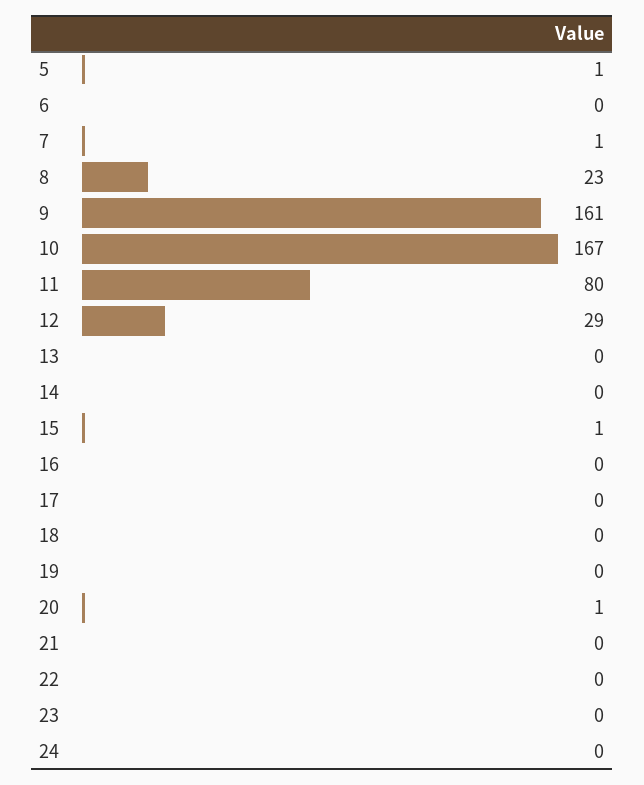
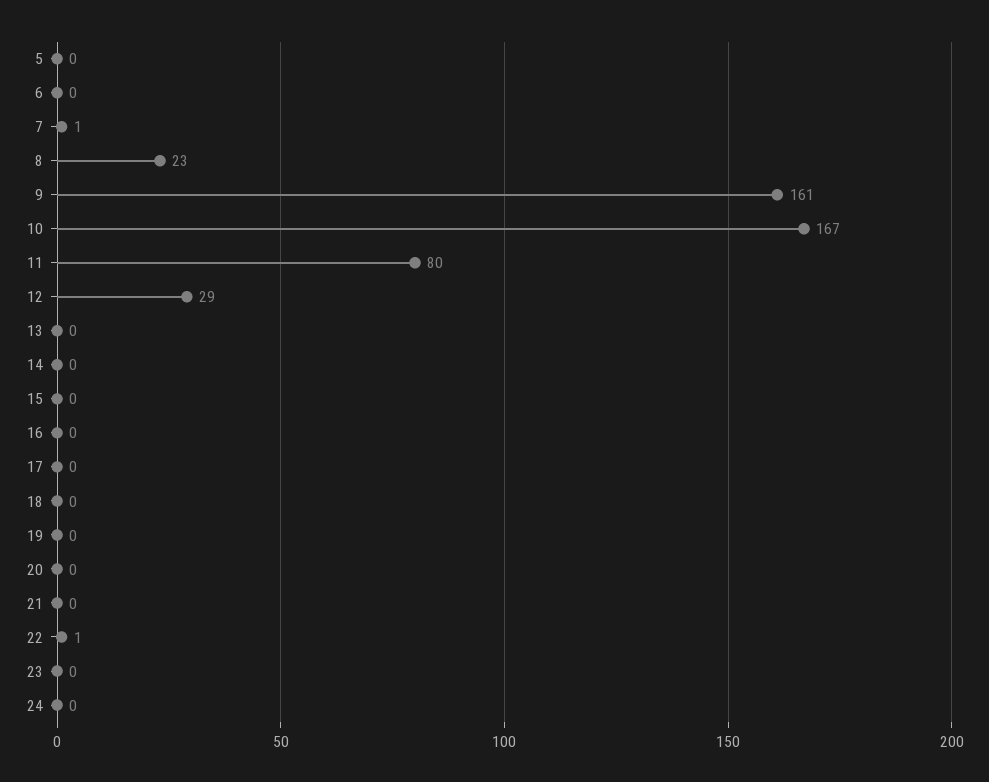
  {
-   "5": 1,
+   "5": 0,
    "6": 0,
    "7": 1,
    "8": 23,
    "9": 161,
    "10": 167,
    "11": 80,
    "12": 29,
    "13": 0,
    "14": 0,
-   "15": 1,
+   "15": 0,
    "16": 0,
    "17": 0,
    "18": 0,
    "19": 0,
-   "20": 1,
+   "20": 0,
    "21": 0,
-   "22": 0,
+   "22": 1,
    "23": 0,
    "24": 0
  }

